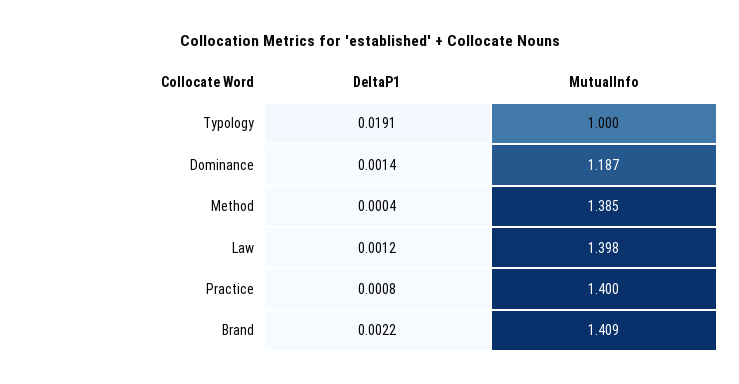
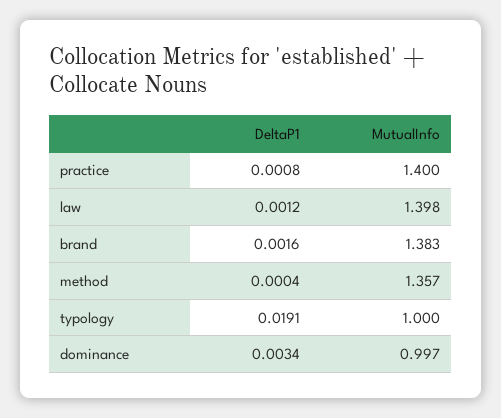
  {
    "DeltaP1": {
      "Typology": 0.0191,
-     "Dominance": 0.0014,
+     "Dominance": 0.0034,
      "Method": 0.0004,
      "Law": 0.0012,
      "Practice": 0.0008,
-     "Brand": 0.0022
+     "Brand": 0.0016
    },
    "MutualInfo": {
      "Typology": 1,
-     "Dominance": 1.187,
+     "Dominance": 0.997,
-     "Method": 1.385,
+     "Method": 1.357,
      "Law": 1.398,
      "Practice": 1.4,
-     "Brand": 1.409
+     "Brand": 1.383
    }
  }

